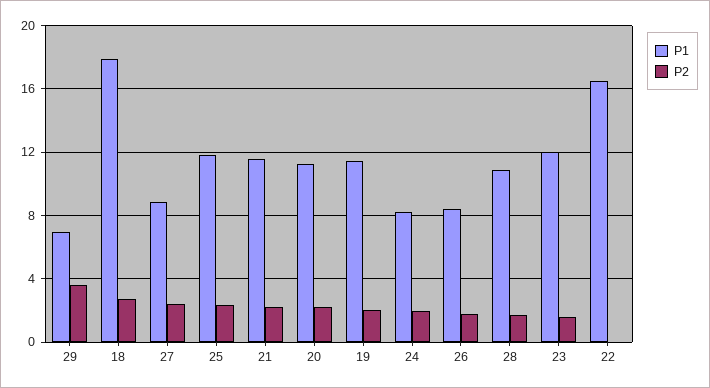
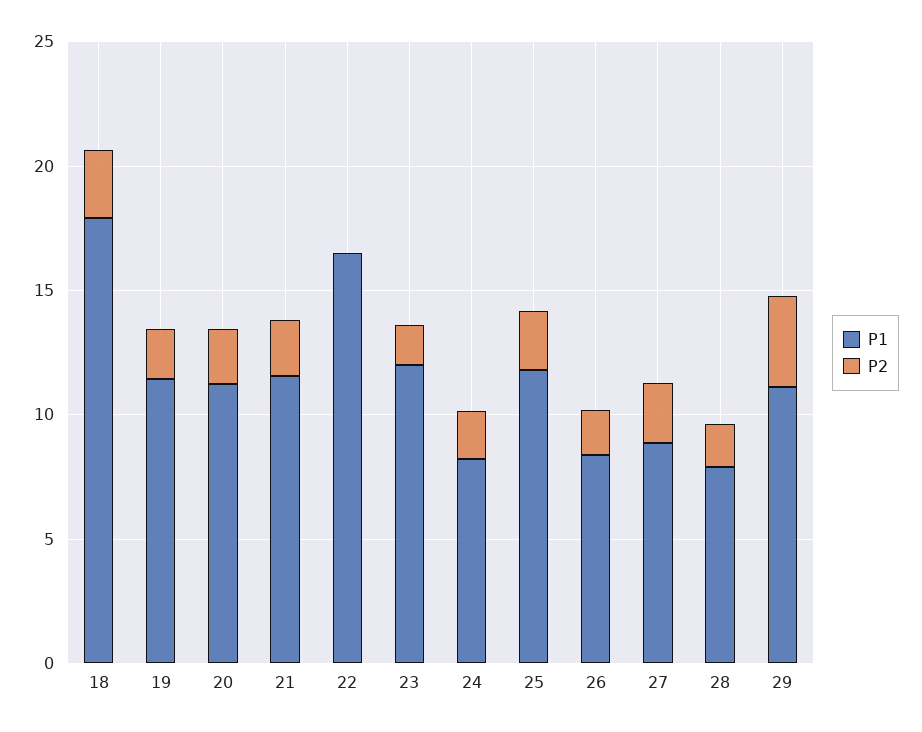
  {
    "P1": {
-     "29": 7,
+     "29": 11,
      "18": 18,
      "27": 9,
      "25": 12,
      "21": 11.5,
      "20": 11,
      "19": 11.5,
      "24": 8,
      "26": 8.5,
-     "28": 11,
+     "28": 8,
      "23": 12,
      "22": 16.5
    },
    "P2": {
      "29": 3.5,
      "18": 2.5,
      "27": 2.5,
      "25": 2.5,
      "21": 2,
      "20": 2,
      "19": 2,
      "24": 2,
      "26": 2,
      "28": 1.5,
      "23": 1.5,
      "22": 0
    }
  }

